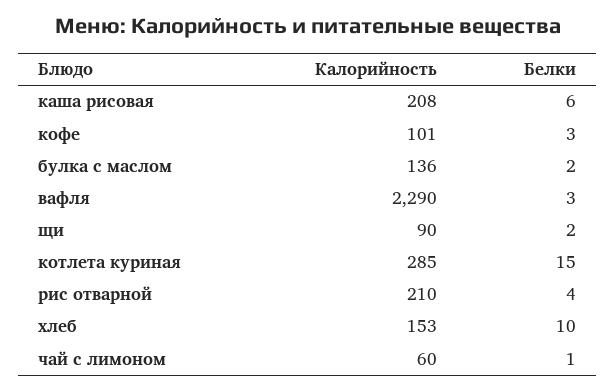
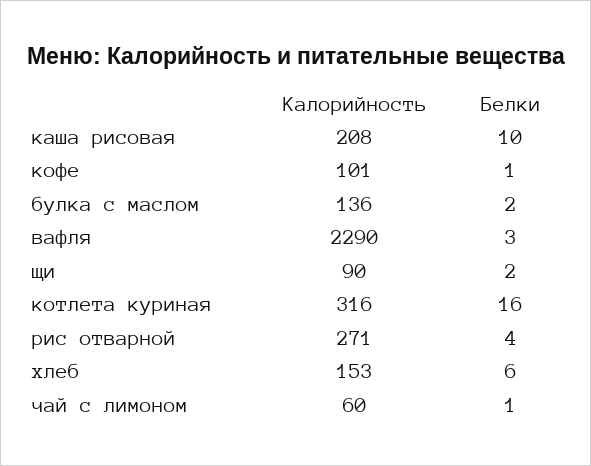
  {
    "Калорийность": {
      "каша рисовая": 208,
      "кофе": 101,
      "булка с маслом": 136,
      "вафля": 2290,
      "щи": 90,
-     "котлета куриная": 285,
+     "котлета куриная": 316,
-     "рис отварной": 210,
+     "рис отварной": 271,
      "хлеб": 153,
      "чай с лимоном": 60
    },
    "Белки": {
-     "каша рисовая": 6,
+     "каша рисовая": 10,
-     "кофе": 3,
+     "кофе": 1,
      "булка с маслом": 2,
      "вафля": 3,
      "щи": 2,
-     "котлета куриная": 15,
+     "котлета куриная": 16,
      "рис отварной": 4,
-     "хлеб": 10,
+     "хлеб": 6,
      "чай с лимоном": 1
    }
  }

